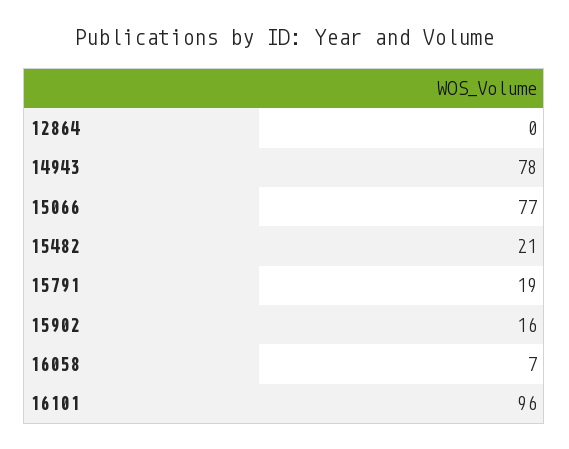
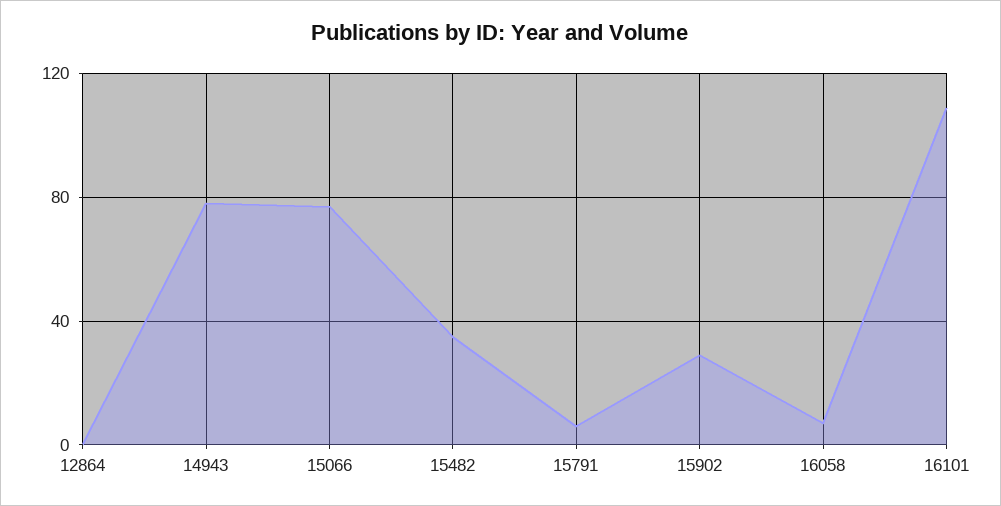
  {
    "12864": 0,
    "14943": 78,
    "15066": 77,
-   "15482": 21,
+   "15482": 35,
-   "15791": 19,
+   "15791": 5,
-   "15902": 16,
+   "15902": 30,
    "16058": 7,
-   "16101": 96
+   "16101": 110
  }

